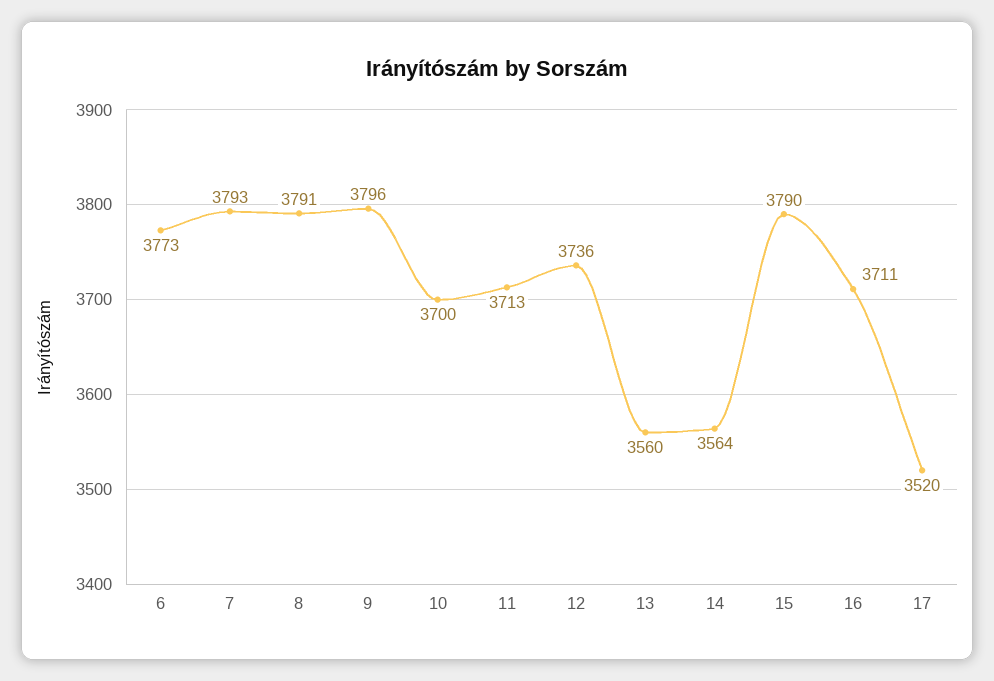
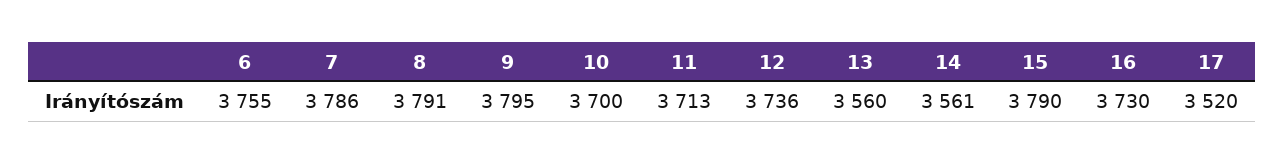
  {
-   "6": 3773,
+   "6": 3755,
-   "7": 3793,
+   "7": 3786,
    "8": 3791,
-   "9": 3796,
+   "9": 3795,
    "10": 3700,
    "11": 3713,
    "12": 3736,
    "13": 3560,
-   "14": 3564,
+   "14": 3561,
    "15": 3790,
-   "16": 3711,
+   "16": 3730,
    "17": 3520
  }

